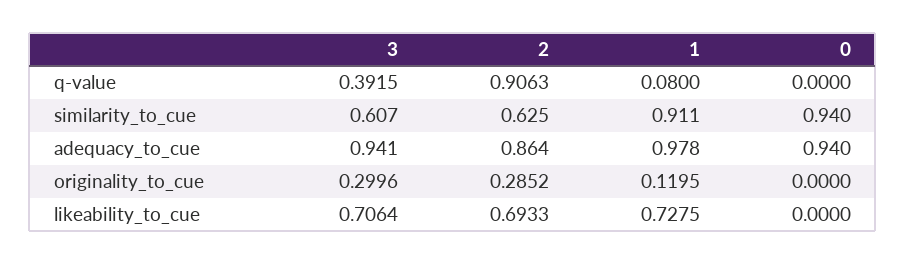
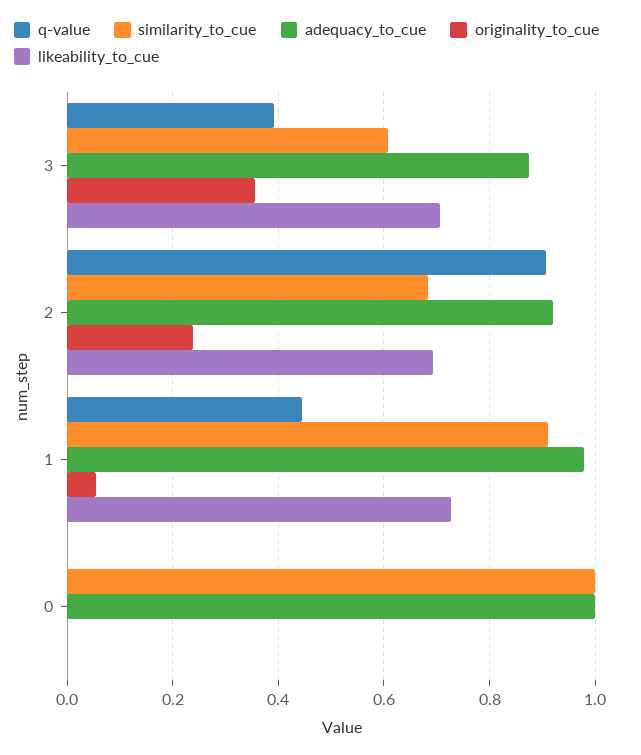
  {
    "q-value": {
      "3": 0.3915,
      "2": 0.9063,
-     "1": 0.08,
+     "1": 0.44,
      "0": 0
    },
    "similarity_to_cue": {
      "3": 0.607,
-     "2": 0.625,
+     "2": 0.68,
      "1": 0.911,
-     "0": 0.94
+     "0": 1
    },
    "adequacy_to_cue": {
-     "3": 0.941,
+     "3": 0.88,
-     "2": 0.864,
+     "2": 0.92,
      "1": 0.978,
-     "0": 0.94
+     "0": 1
    },
    "originality_to_cue": {
-     "3": 0.2996,
+     "3": 0.36,
-     "2": 0.2852,
+     "2": 0.24,
-     "1": 0.1195,
+     "1": 0.06,
      "0": 0
    },
    "likeability_to_cue": {
      "3": 0.7064,
      "2": 0.6933,
      "1": 0.7275,
      "0": 0
    }
  }

